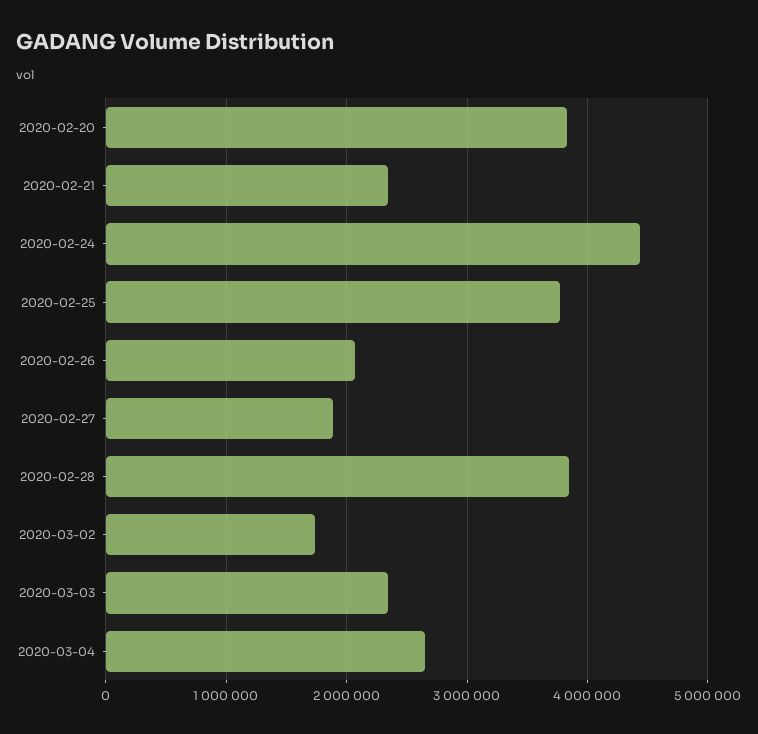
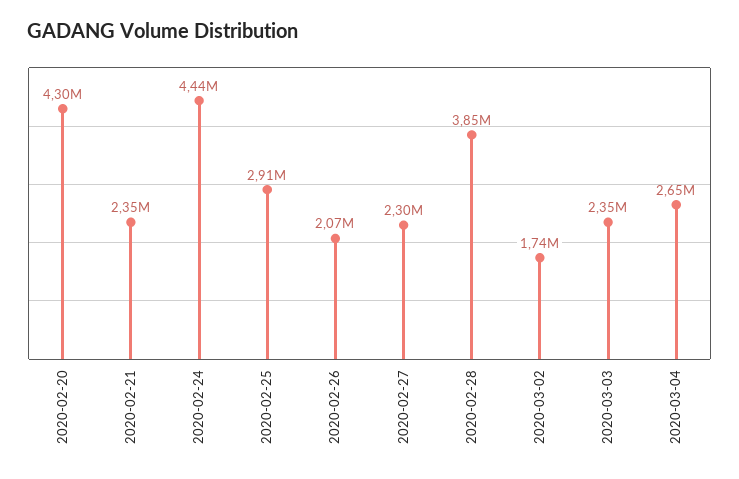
  {
-   "2020-02-20": 3800000,
+   "2020-02-20": 4300000,
    "2020-02-21": 2350000,
    "2020-02-24": 4440000,
-   "2020-02-25": 3800000,
+   "2020-02-25": 2910000,
    "2020-02-26": 2070000,
-   "2020-02-27": 1900000,
+   "2020-02-27": 2300000,
    "2020-02-28": 3850000,
    "2020-03-02": 1740000,
    "2020-03-03": 2350000,
    "2020-03-04": 2650000
  }

